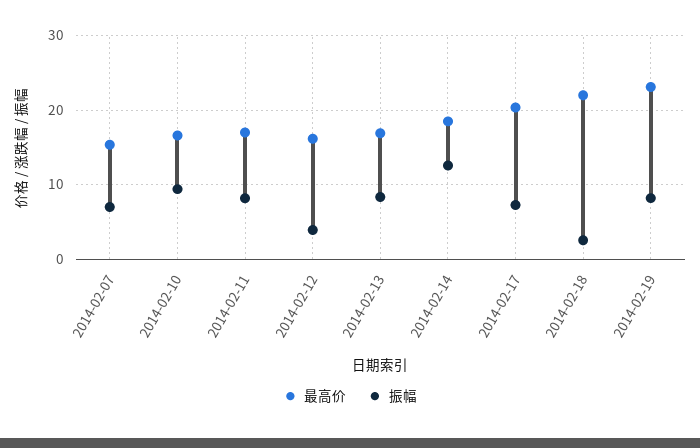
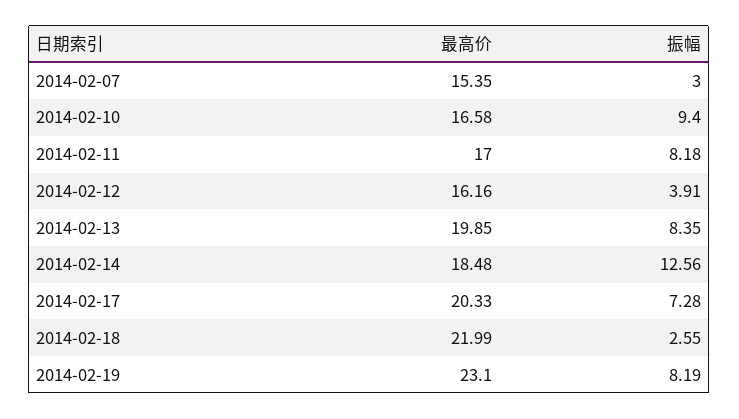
  {
    "最高价": {
      "2014-02-07": 15.35,
      "2014-02-10": 16.58,
      "2014-02-11": 17,
      "2014-02-12": 16.16,
-     "2014-02-13": 17,
+     "2014-02-13": 19.85,
      "2014-02-14": 18.48,
      "2014-02-17": 20.33,
      "2014-02-18": 21.99,
      "2014-02-19": 23.1
    },
    "振幅": {
-     "2014-02-07": 7,
+     "2014-02-07": 3,
      "2014-02-10": 9.4,
      "2014-02-11": 8.18,
      "2014-02-12": 3.91,
      "2014-02-13": 8.35,
      "2014-02-14": 12.56,
      "2014-02-17": 7.28,
      "2014-02-18": 2.55,
      "2014-02-19": 8.19
    }
  }

